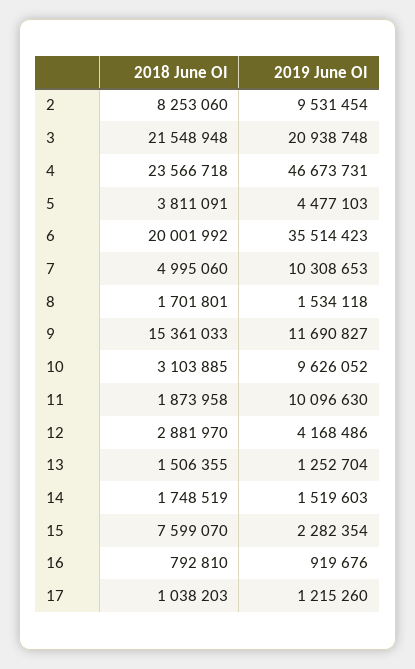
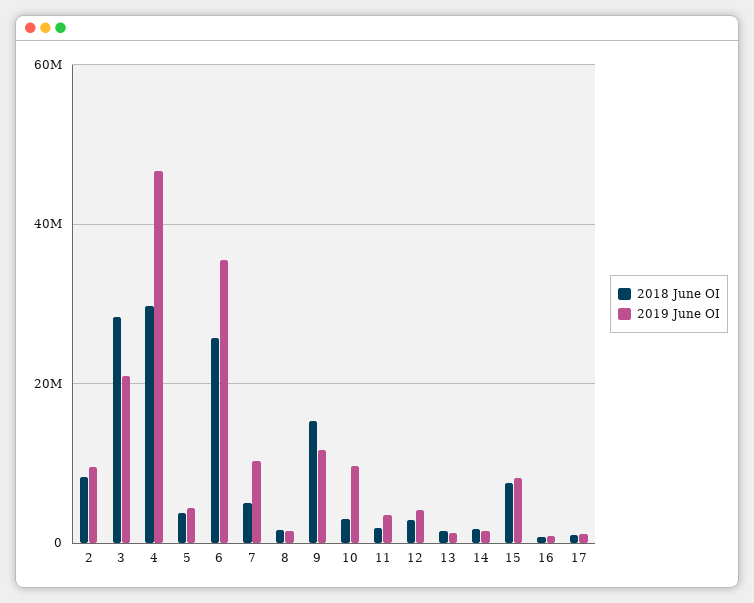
  {
    "2018 June OI": {
      "2": 8253060,
-     "3": 21548948,
+     "3": 28000000,
-     "4": 23566718,
+     "4": 30000000,
      "5": 3811091,
-     "6": 20001992,
+     "6": 26000000,
      "7": 4995060,
      "8": 1701801,
      "9": 15361033,
      "10": 3103885,
      "11": 1873958,
      "12": 2881970,
      "13": 1506355,
      "14": 1748519,
      "15": 7599070,
      "16": 792810,
      "17": 1038203
    },
    "2019 June OI": {
      "2": 9531454,
      "3": 20938748,
      "4": 46673731,
      "5": 4477103,
      "6": 35514423,
      "7": 10308653,
      "8": 1534118,
      "9": 11690827,
      "10": 9626052,
-     "11": 10096630,
+     "11": 4000000,
      "12": 4168486,
      "13": 1252704,
      "14": 1519603,
-     "15": 2282354,
+     "15": 8000000,
      "16": 919676,
      "17": 1215260
    }
  }

